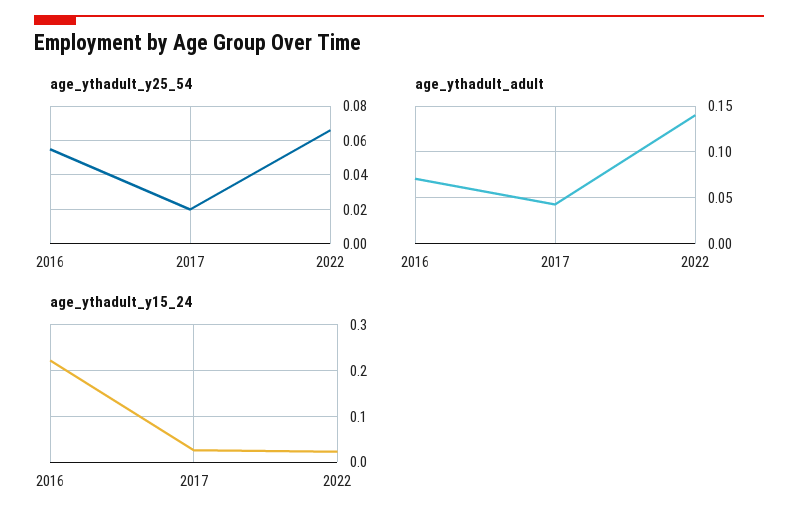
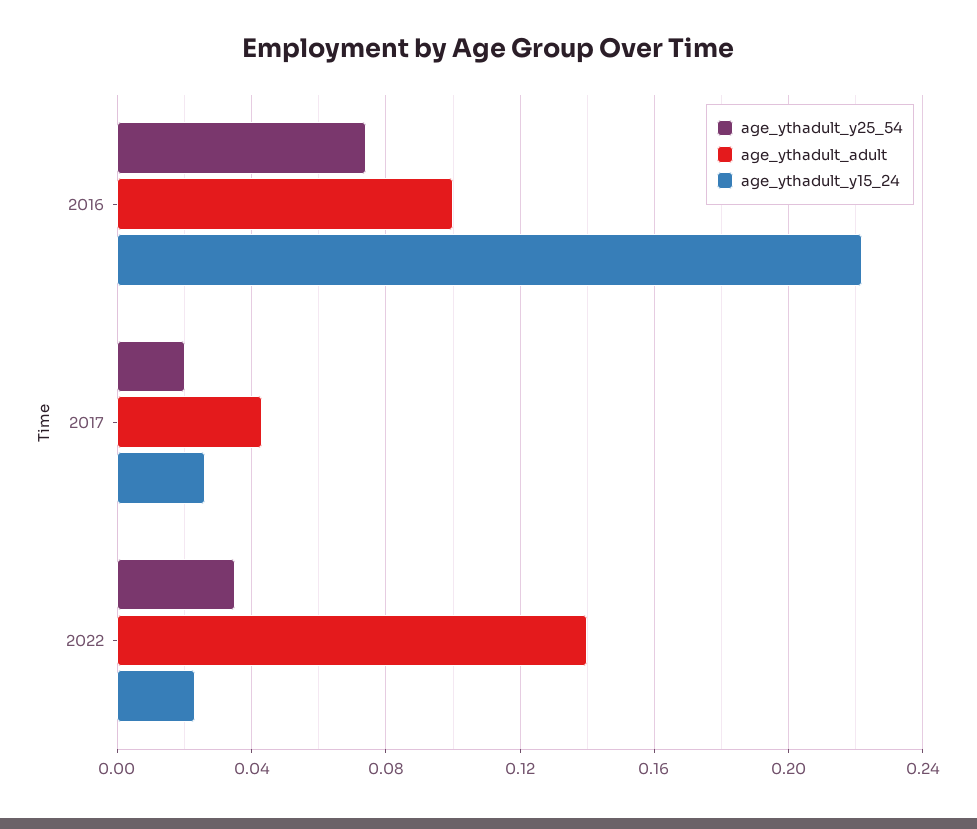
  {
    "age_ythadult_y25_54": {
-     "2016": 0.055,
+     "2016": 0.075,
      "2017": 0.02,
-     "2022": 0.065
+     "2022": 0.035
    },
    "age_ythadult_adult": {
-     "2016": 0.07,
+     "2016": 0.1,
      "2017": 0.045,
      "2022": 0.14
    },
    "age_ythadult_y15_24": {
      "2016": 0.22,
      "2017": 0.025,
      "2022": 0.025
    }
  }

